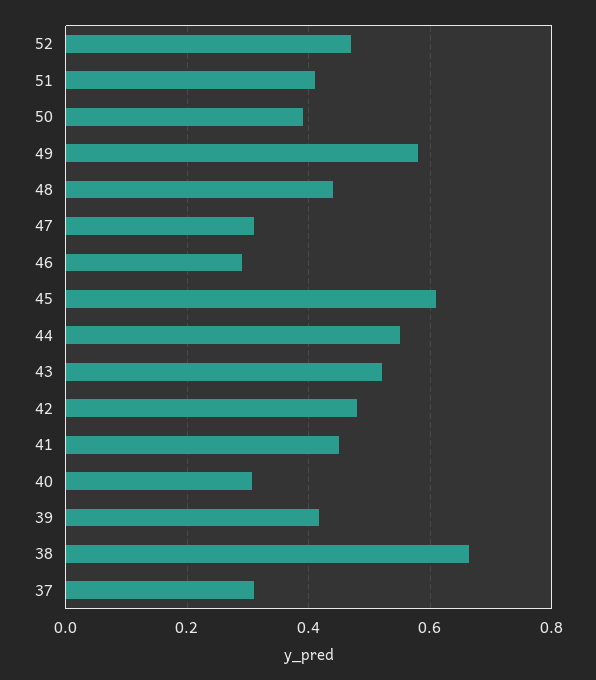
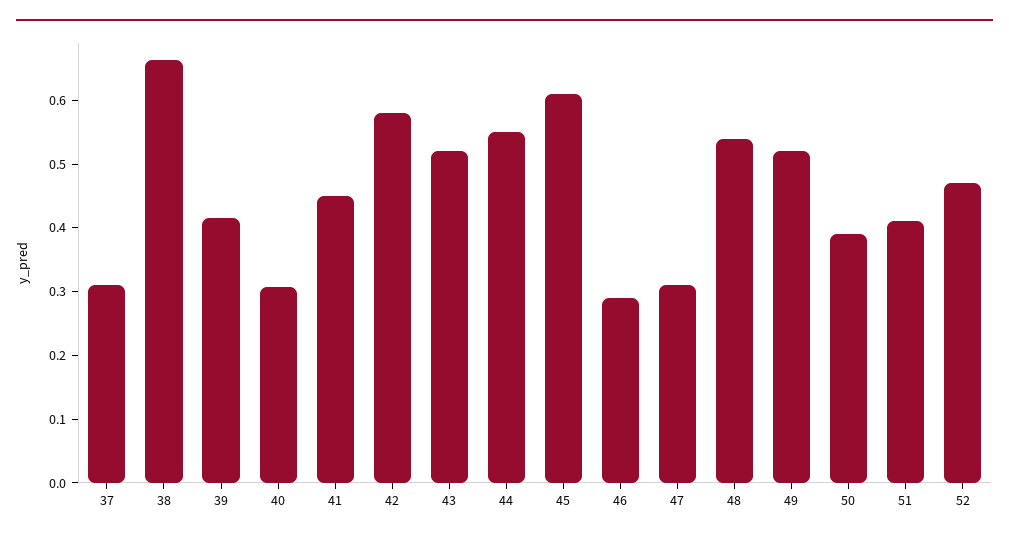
  {
    "52": 0.48,
    "51": 0.42,
    "50": 0.4,
-   "49": 0.58,
+   "49": 0.52,
-   "48": 0.44,
+   "48": 0.54,
    "47": 0.32,
    "46": 0.3,
    "45": 0.62,
    "44": 0.56,
    "43": 0.52,
-   "42": 0.48,
+   "42": 0.58,
    "41": 0.46,
    "40": 0.3,
    "39": 0.42,
    "38": 0.66,
    "37": 0.3
  }

